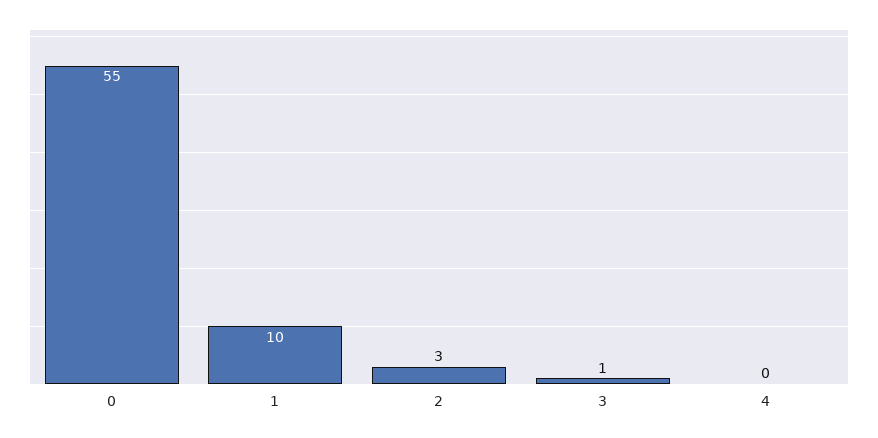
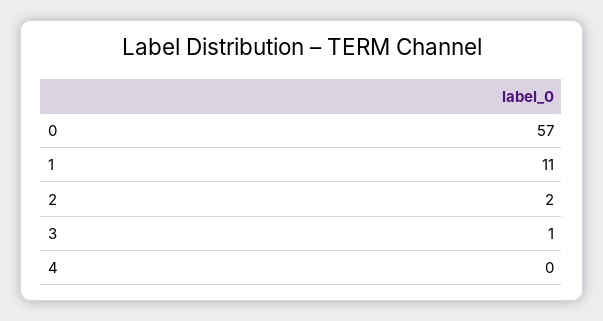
  {
-   "0": 55,
+   "0": 57,
-   "1": 10,
+   "1": 11,
-   "2": 3,
+   "2": 2,
    "3": 1,
    "4": 0
  }

